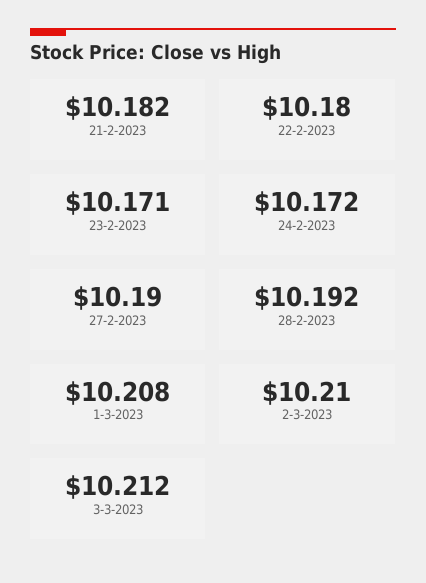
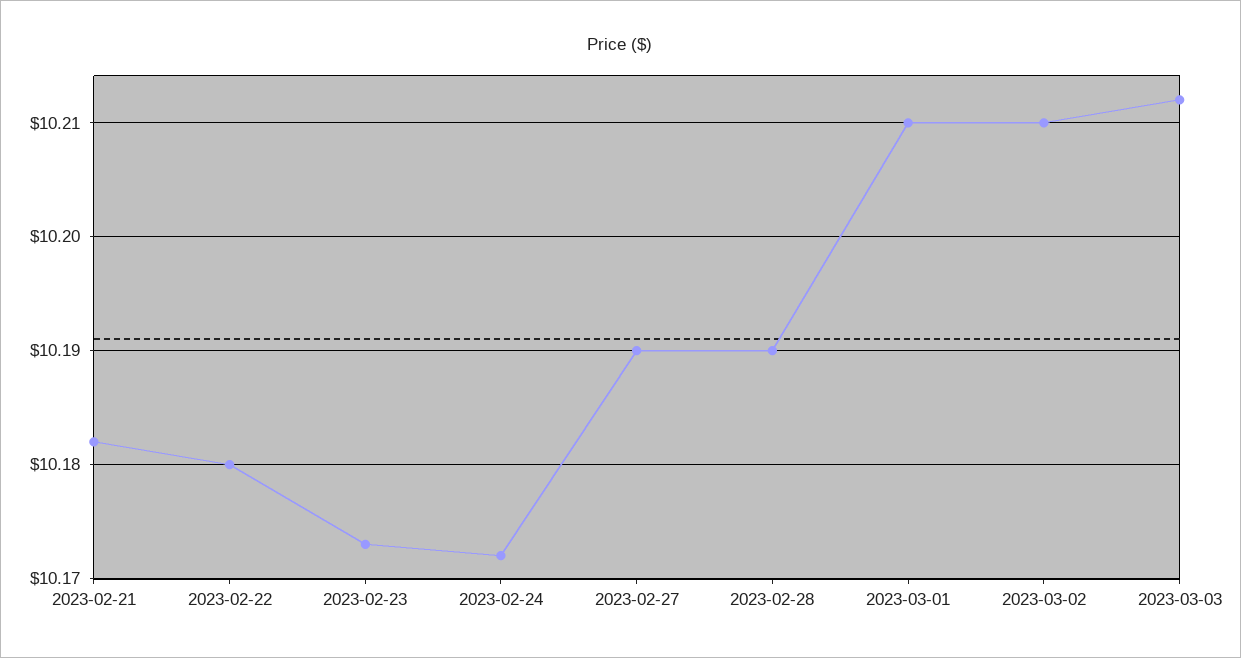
  {
    "21-2-2023": 10.182,
    "22-2-2023": 10.18,
-   "23-2-2023": 10.171,
+   "23-2-2023": 10.173,
    "24-2-2023": 10.172,
    "27-2-2023": 10.19,
-   "28-2-2023": 10.192,
+   "28-2-2023": 10.19,
-   "1-3-2023": 10.208,
+   "1-3-2023": 10.21,
    "2-3-2023": 10.21,
    "3-3-2023": 10.212
  }

